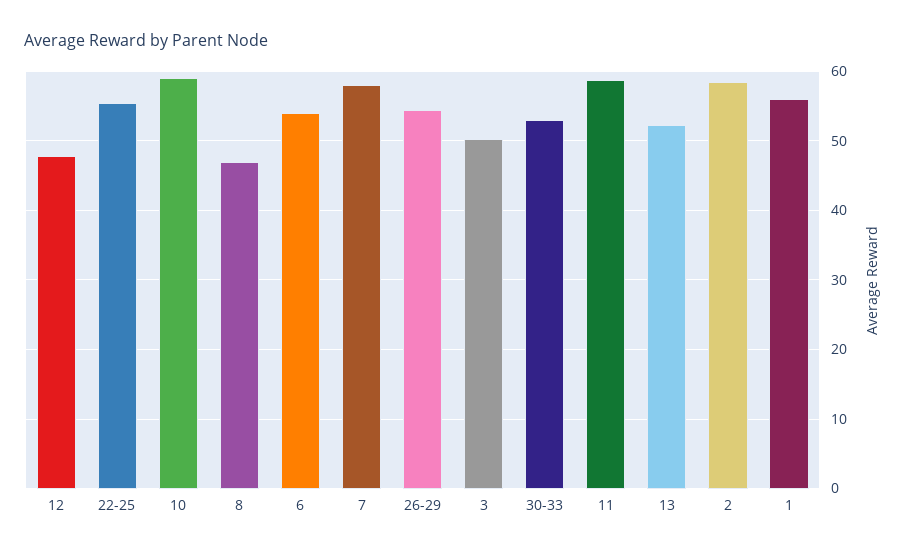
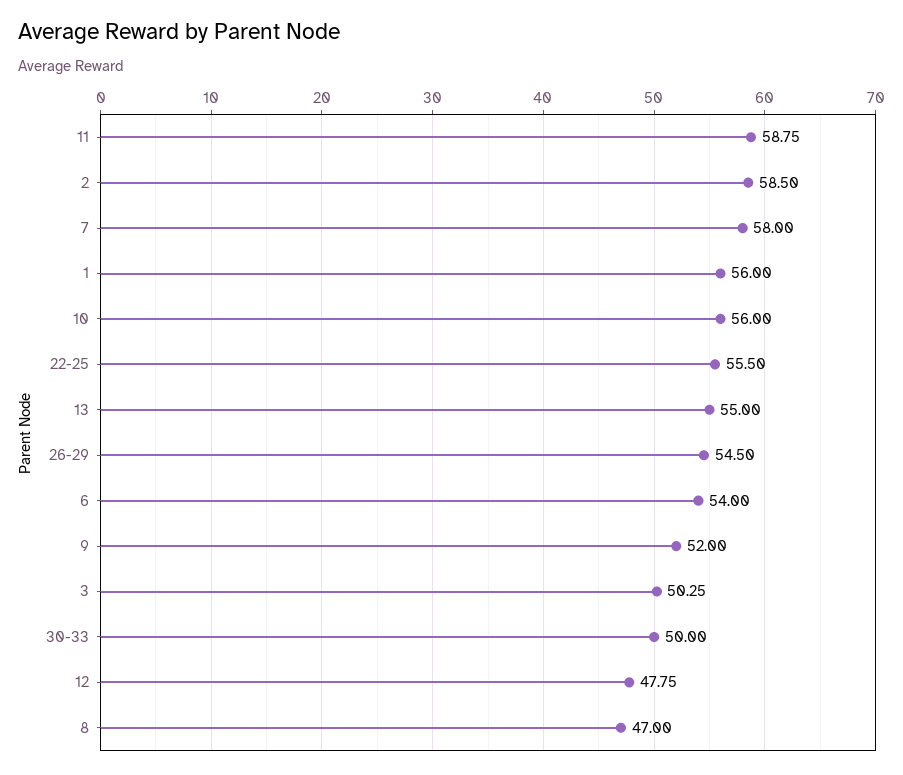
  {
    "12": 47.75,
    "22-25": 55.5,
-   "10": 59,
+   "10": 56,
    "8": 47,
    "6": 54,
    "7": 58,
    "26-29": 54.5,
    "3": 50.25,
-   "30-33": 53,
+   "30-33": 50,
    "11": 58.75,
-   "13": 52,
+   "13": 55,
    "2": 58.5,
-   "1": 56
+   "1": 56,
+   "9": 52
  }

